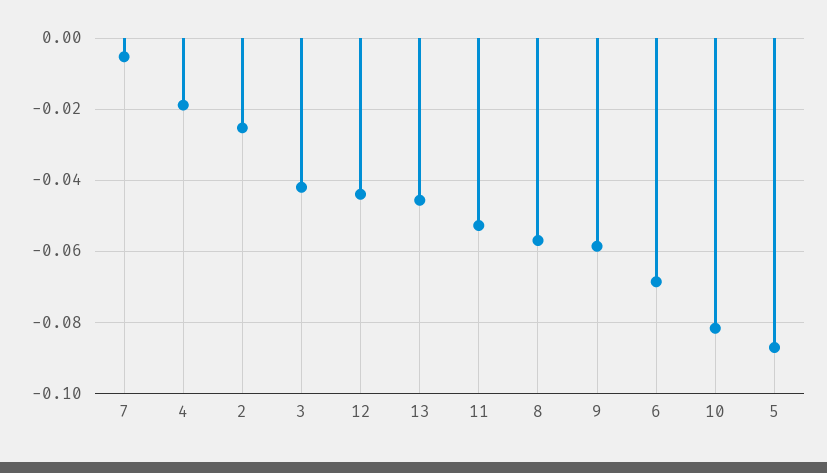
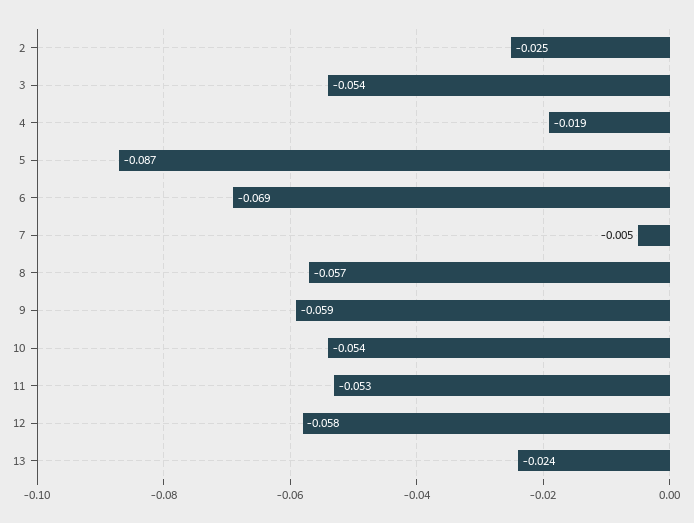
  {
    "7": -0.005,
    "4": -0.019,
    "2": -0.025,
-   "3": -0.042,
+   "3": -0.054,
-   "12": -0.044,
+   "12": -0.058,
-   "13": -0.046,
+   "13": -0.024,
    "11": -0.053,
    "8": -0.057,
    "9": -0.059,
    "6": -0.069,
-   "10": -0.082,
+   "10": -0.054,
    "5": -0.087
  }

